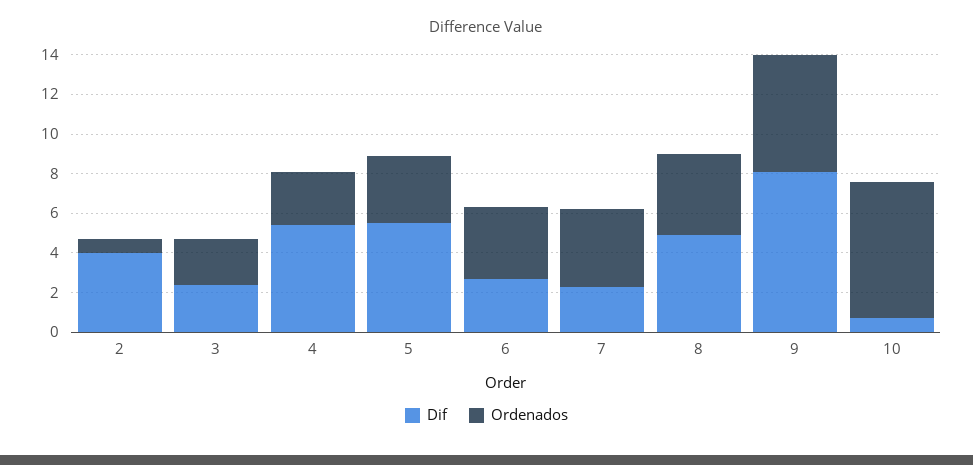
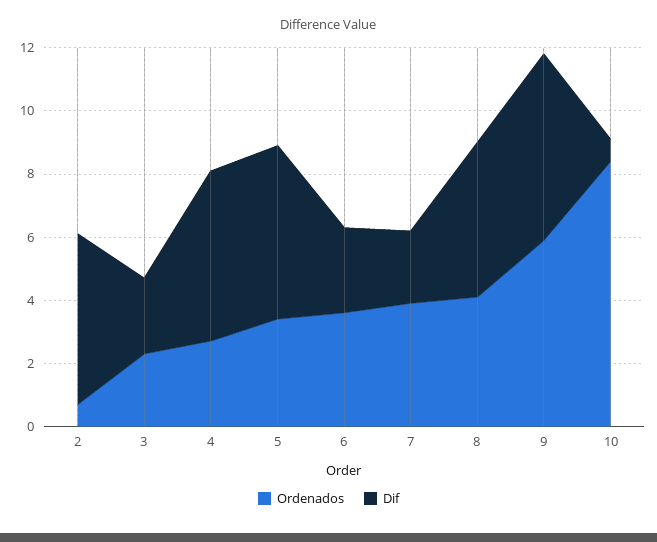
  {
    "Dif": {
-     "2": 4,
+     "2": 5.5,
      "3": 2.5,
      "4": 5.5,
      "5": 5.5,
      "6": 2.5,
      "7": 2.5,
      "8": 5,
-     "9": 8,
+     "9": 6,
      "10": 0.5
    },
    "Ordenados": {
      "2": 0.5,
      "3": 2.5,
      "4": 2.5,
      "5": 3.5,
      "6": 3.5,
      "7": 4,
      "8": 4,
      "9": 6,
-     "10": 7
+     "10": 8.5
    }
  }

